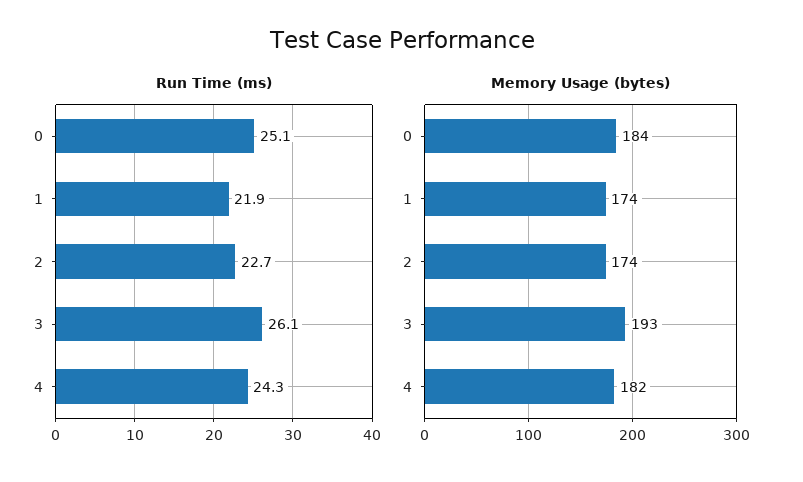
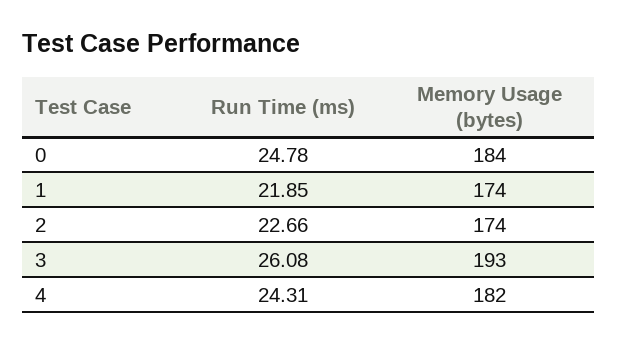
  {
    "Run Time (ms)": {
-     "0": 25.1,
+     "0": 24.78,
      "1": 21.85,
      "2": 22.66,
      "3": 26.08,
      "4": 24.31
    },
    "Memory Usage (bytes)": {
      "0": 184,
      "1": 174,
      "2": 174,
      "3": 193,
      "4": 182
    }
  }

